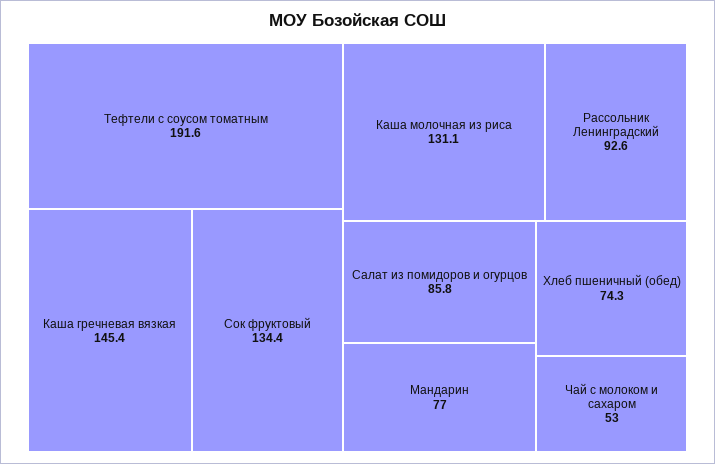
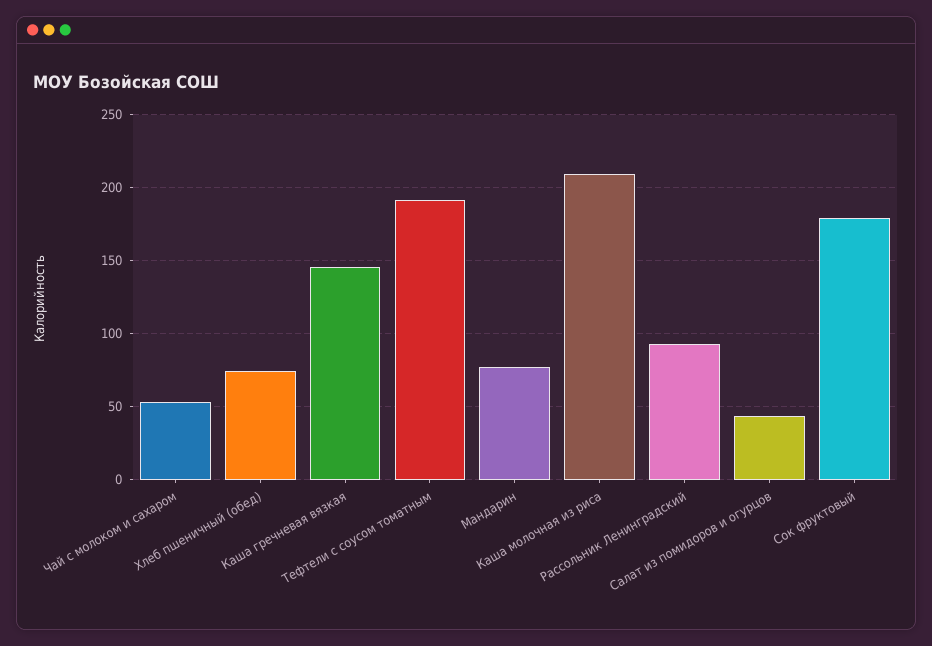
  {
    "Тефтели с соусом томатным": 191.6,
    "Каша гречневая вязкая": 145.4,
-   "Сок фруктовый": 134.4,
+   "Сок фруктовый": 180,
-   "Каша молочная из риса": 131.1,
+   "Каша молочная из риса": 210,
    "Рассольник Ленинградский": 92.6,
-   "Салат из помидоров и огурцов": 85.8,
+   "Салат из помидоров и огурцов": 45,
    "Мандарин": 77,
    "Хлеб пшеничный (обед)": 74.3,
    "Чай с молоком и сахаром": 53
  }

